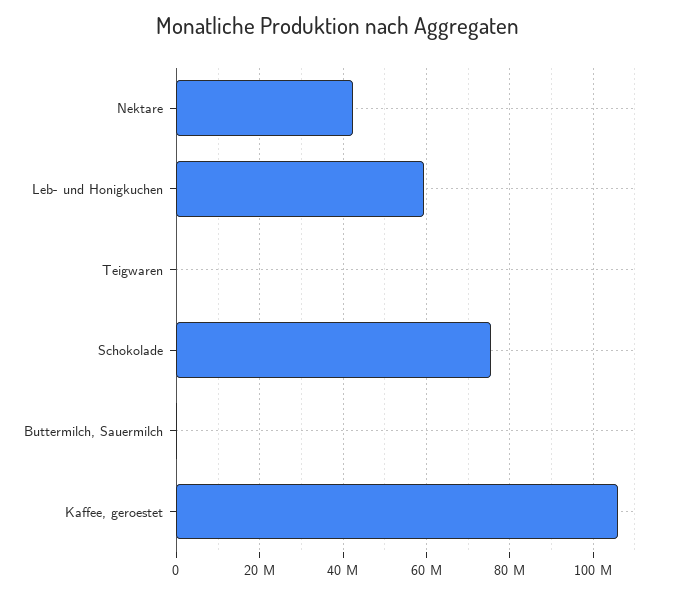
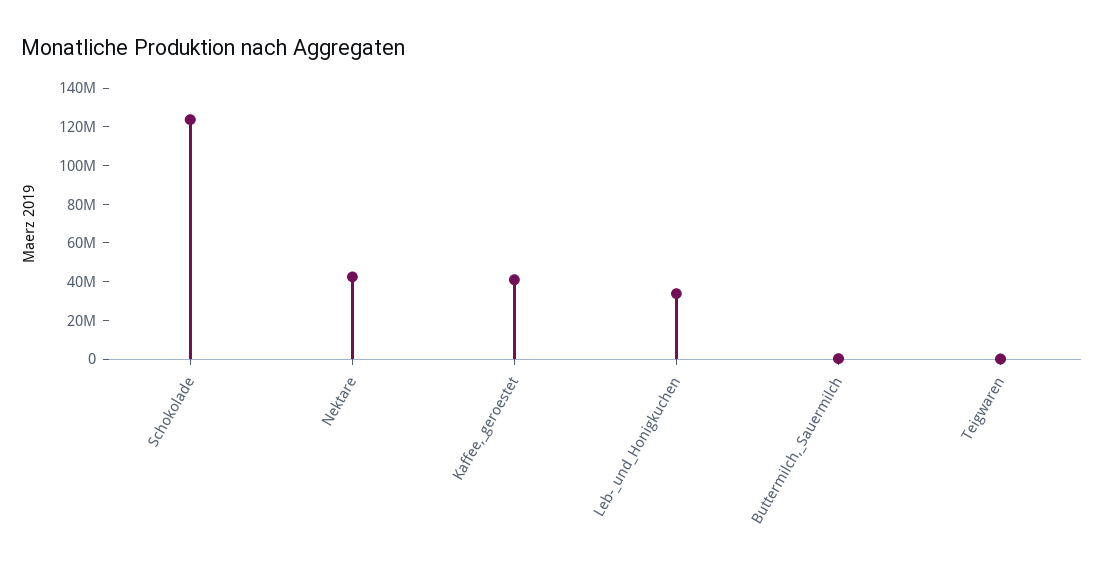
  {
    "Nektare": 42000000,
-   "Leb- und Honigkuchen": 60000000,
+   "Leb- und Honigkuchen": 35000000,
    "Teigwaren": 0,
-   "Schokolade": 76000000,
+   "Schokolade": 125000000,
    "Buttermilch, Sauermilch": 0,
-   "Kaffee, geroestet": 106000000
+   "Kaffee, geroestet": 40000000
  }

